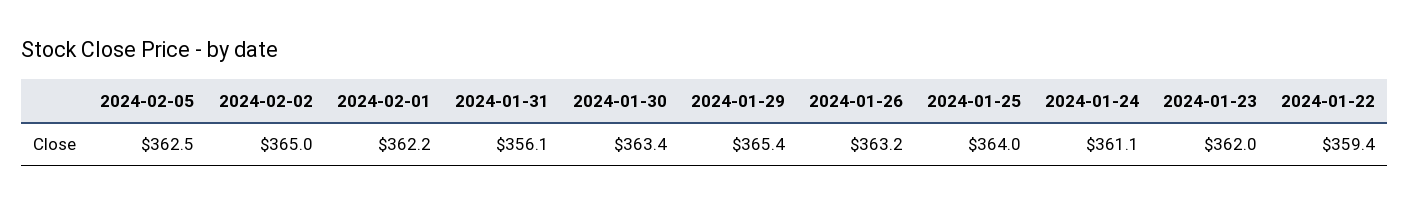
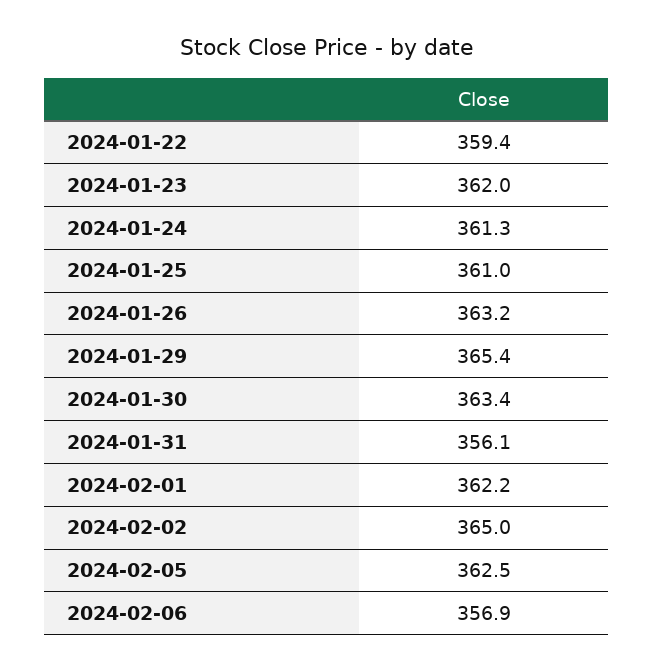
  {
    "2024-02-05": 362.5,
    "2024-02-02": 365,
    "2024-02-01": 362.2,
    "2024-01-31": 356.1,
    "2024-01-30": 363.4,
    "2024-01-29": 365.4,
    "2024-01-26": 363.2,
-   "2024-01-25": 364,
+   "2024-01-25": 361,
-   "2024-01-24": 361.1,
+   "2024-01-24": 361.3,
    "2024-01-23": 362,
-   "2024-01-22": 359.4
+   "2024-01-22": 359.4,
+   "2024-02-06": 356.9
  }

